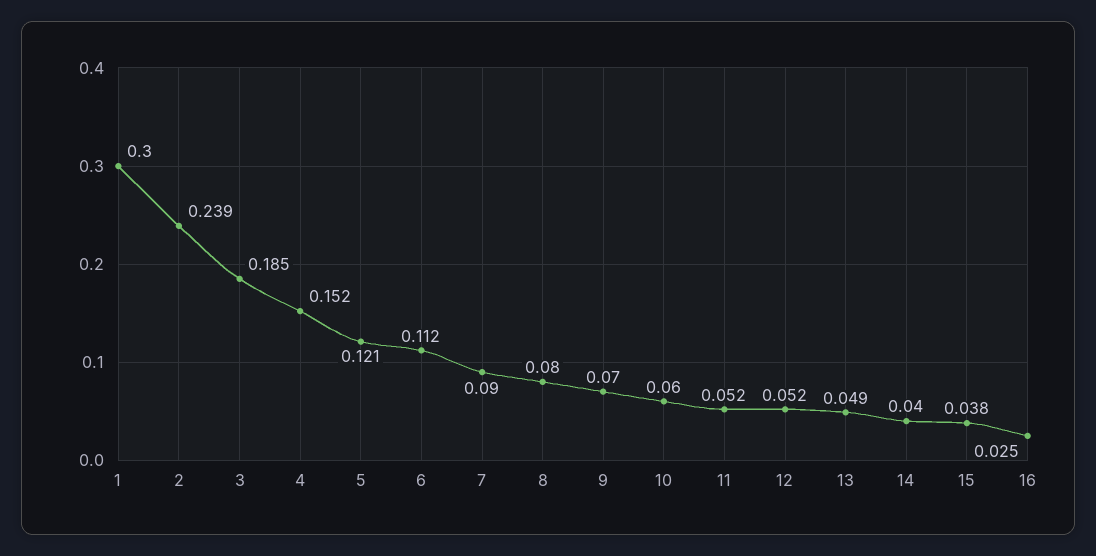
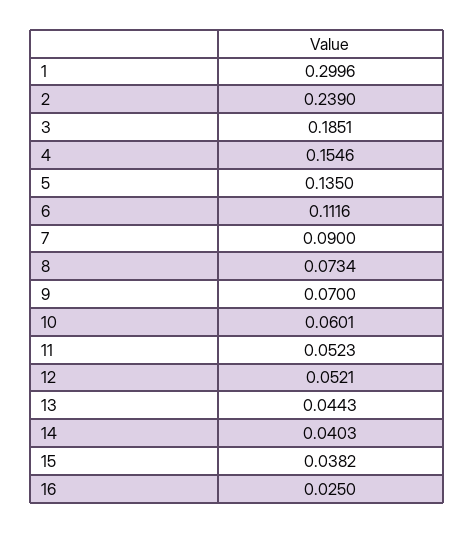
  {
    "1": 0.2996,
    "2": 0.239,
    "3": 0.1851,
-   "4": 0.152,
+   "4": 0.1546,
-   "5": 0.121,
+   "5": 0.135,
    "6": 0.1116,
    "7": 0.09,
-   "8": 0.08,
+   "8": 0.0734,
    "9": 0.07,
    "10": 0.0601,
    "11": 0.0523,
    "12": 0.0521,
-   "13": 0.049,
+   "13": 0.0443,
    "14": 0.0403,
    "15": 0.0382,
    "16": 0.025
  }

